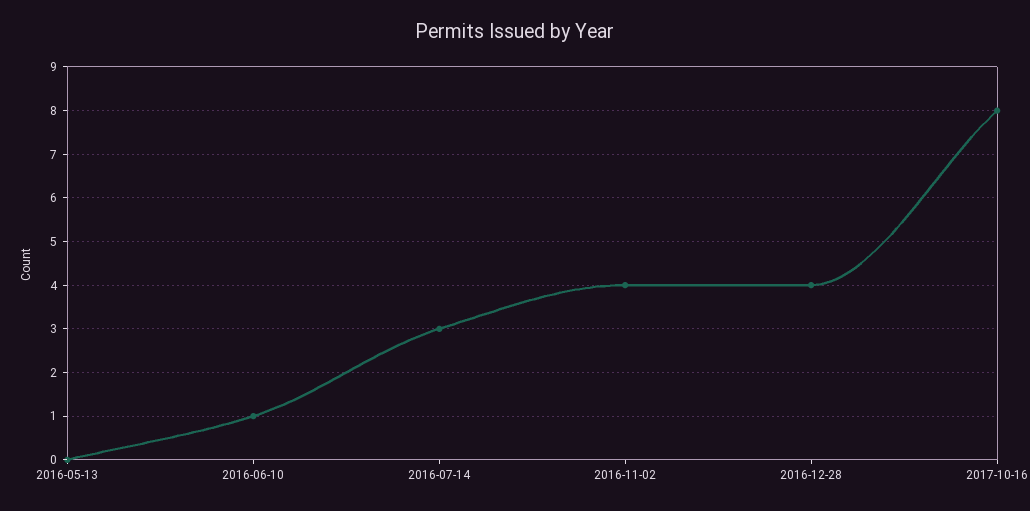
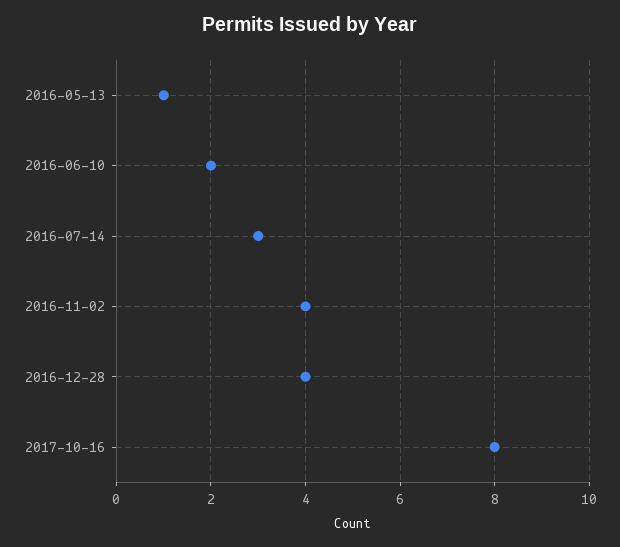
  {
-   "2016-05-13": 0,
+   "2016-05-13": 1,
-   "2016-06-10": 1,
+   "2016-06-10": 2,
    "2016-07-14": 3,
    "2016-11-02": 4,
    "2016-12-28": 4,
    "2017-10-16": 8
  }

